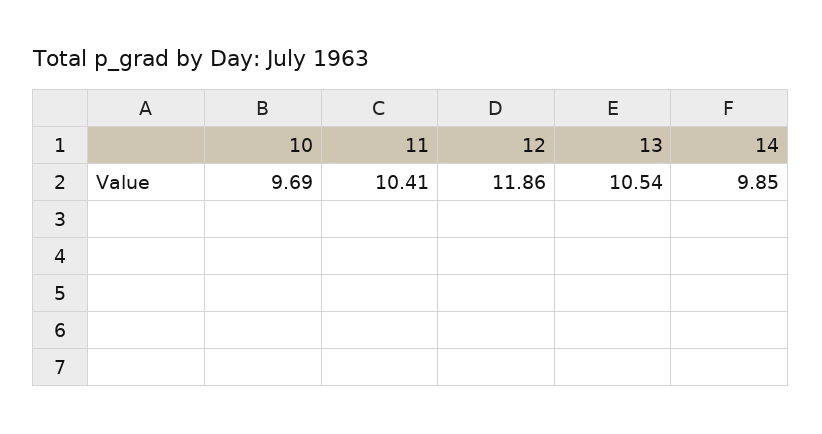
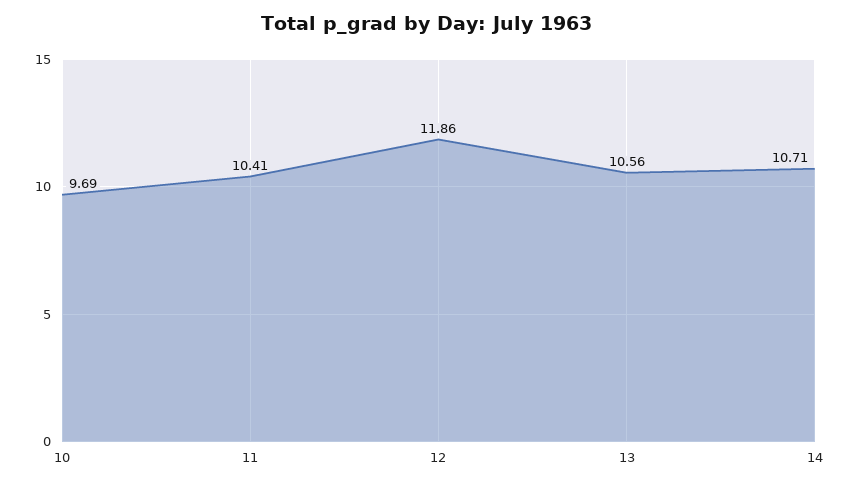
  {
    "10": 9.69,
    "11": 10.41,
    "12": 11.86,
-   "13": 10.54,
+   "13": 10.56,
-   "14": 9.85
+   "14": 10.71
  }

